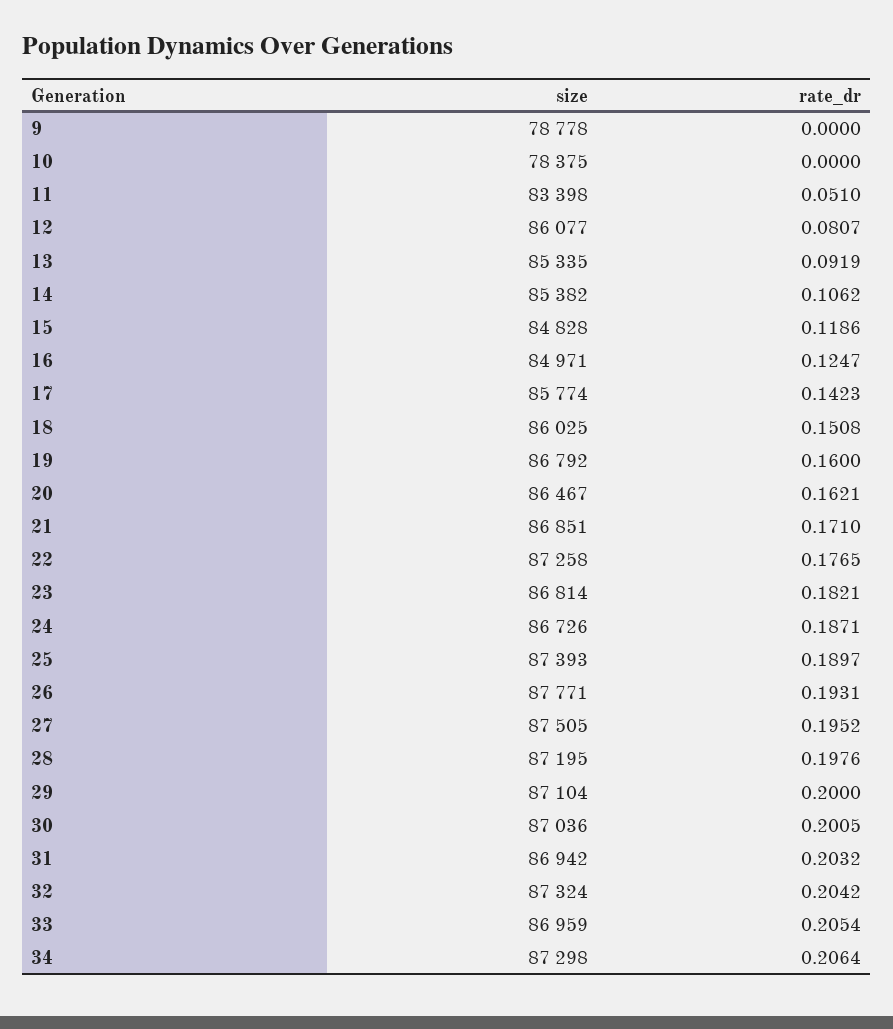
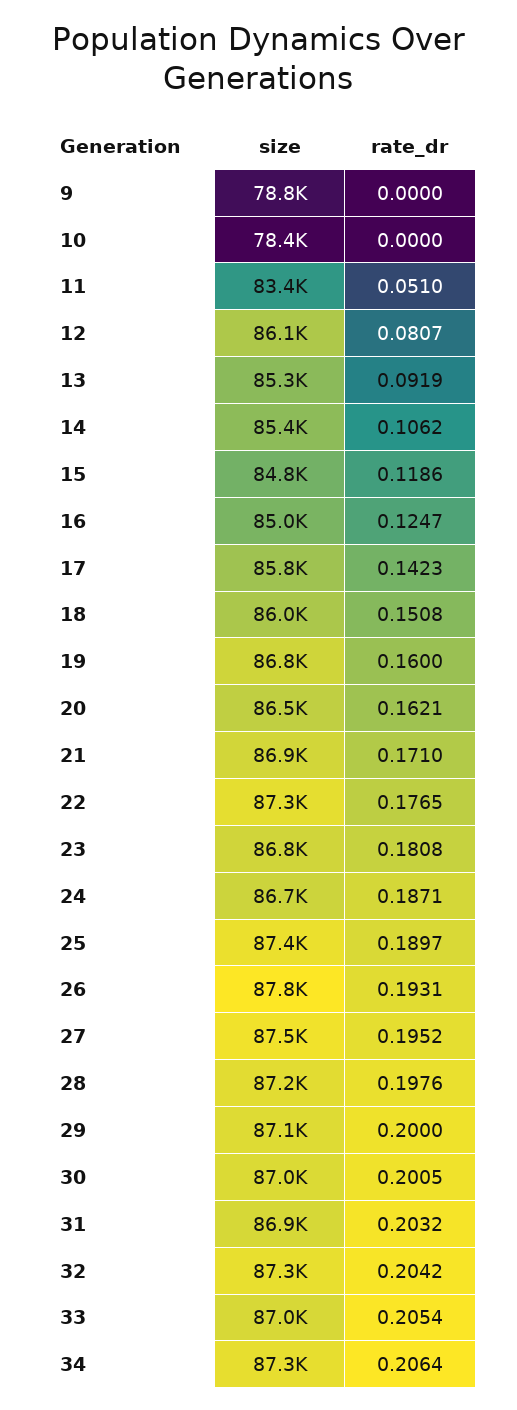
  {
    "size": {
      "9": 78778,
      "10": 78375,
      "11": 83398,
      "12": 86077,
      "13": 85335,
      "14": 85382,
      "15": 84828,
      "16": 84971,
      "17": 85774,
      "18": 86025,
      "19": 86792,
      "20": 86467,
      "21": 86851,
      "22": 87258,
      "23": 86814,
      "24": 86726,
      "25": 87393,
      "26": 87771,
      "27": 87505,
      "28": 87195,
      "29": 87104,
      "30": 87036,
      "31": 86942,
      "32": 87324,
      "33": 86959,
      "34": 87298
    },
    "rate_dr": {
      "9": 0,
      "10": 0,
      "11": 0.051,
      "12": 0.0807,
      "13": 0.0919,
      "14": 0.1062,
      "15": 0.1186,
      "16": 0.1247,
      "17": 0.1423,
      "18": 0.1508,
      "19": 0.16,
      "20": 0.1621,
      "21": 0.171,
      "22": 0.1765,
-     "23": 0.1821,
+     "23": 0.1808,
      "24": 0.1871,
      "25": 0.1897,
      "26": 0.1931,
      "27": 0.1952,
      "28": 0.1976,
      "29": 0.2,
      "30": 0.2005,
      "31": 0.2032,
      "32": 0.2042,
      "33": 0.2054,
      "34": 0.2064
    }
  }

